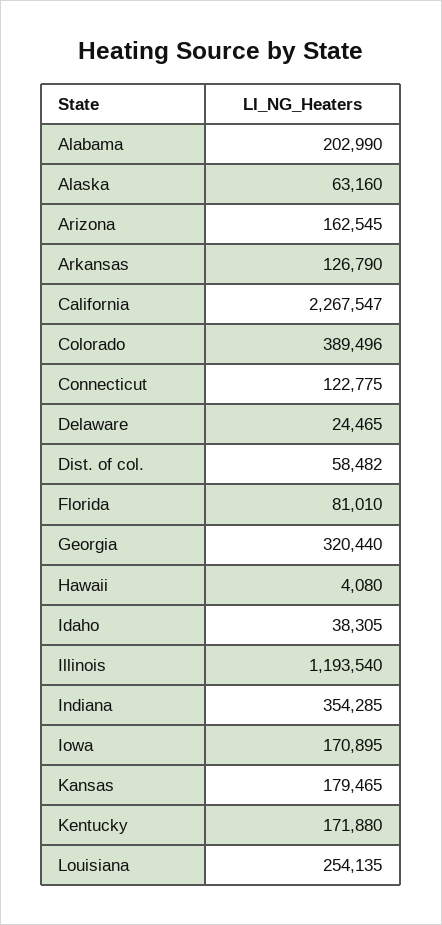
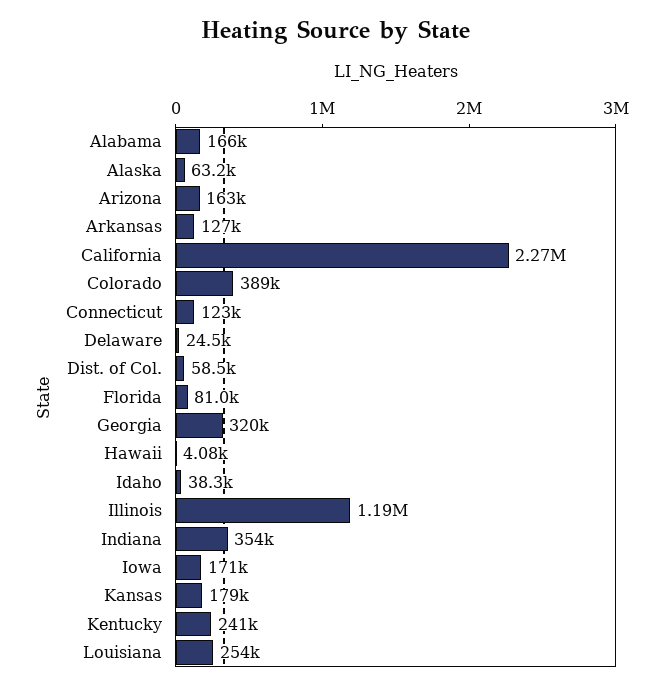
  {
-   "Alabama": 202990,
+   "Alabama": 166000,
    "Alaska": 63160,
    "Arizona": 162545,
    "Arkansas": 126790,
    "California": 2267547,
    "Colorado": 389496,
    "Connecticut": 122775,
    "Delaware": 24465,
    "Dist. of col.": 58482,
    "Florida": 81010,
    "Georgia": 320440,
    "Hawaii": 4080,
    "Idaho": 38305,
    "Illinois": 1193540,
    "Indiana": 354285,
    "Iowa": 170895,
    "Kansas": 179465,
-   "Kentucky": 171880,
+   "Kentucky": 241000,
    "Louisiana": 254135
  }

